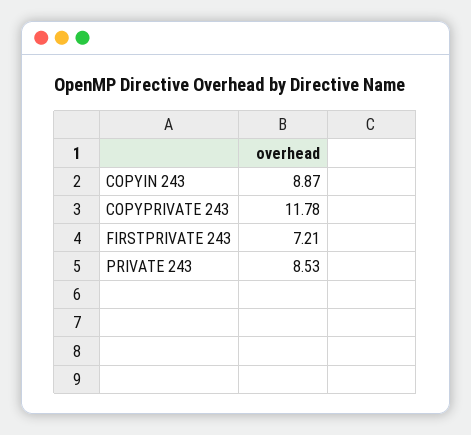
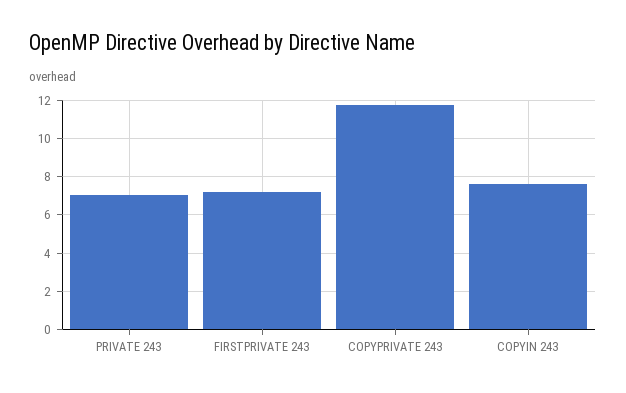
  {
-   "COPYIN 243": 8.87,
+   "COPYIN 243": 7.5,
    "COPYPRIVATE 243": 11.78,
    "FIRSTPRIVATE 243": 7.21,
-   "PRIVATE 243": 8.53
+   "PRIVATE 243": 7
  }

